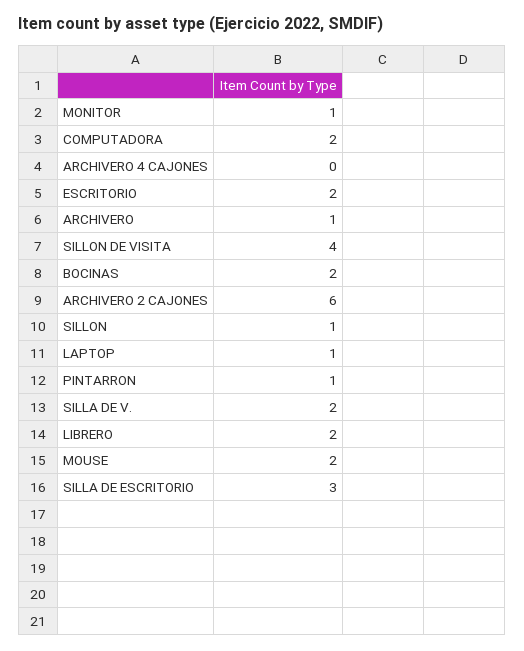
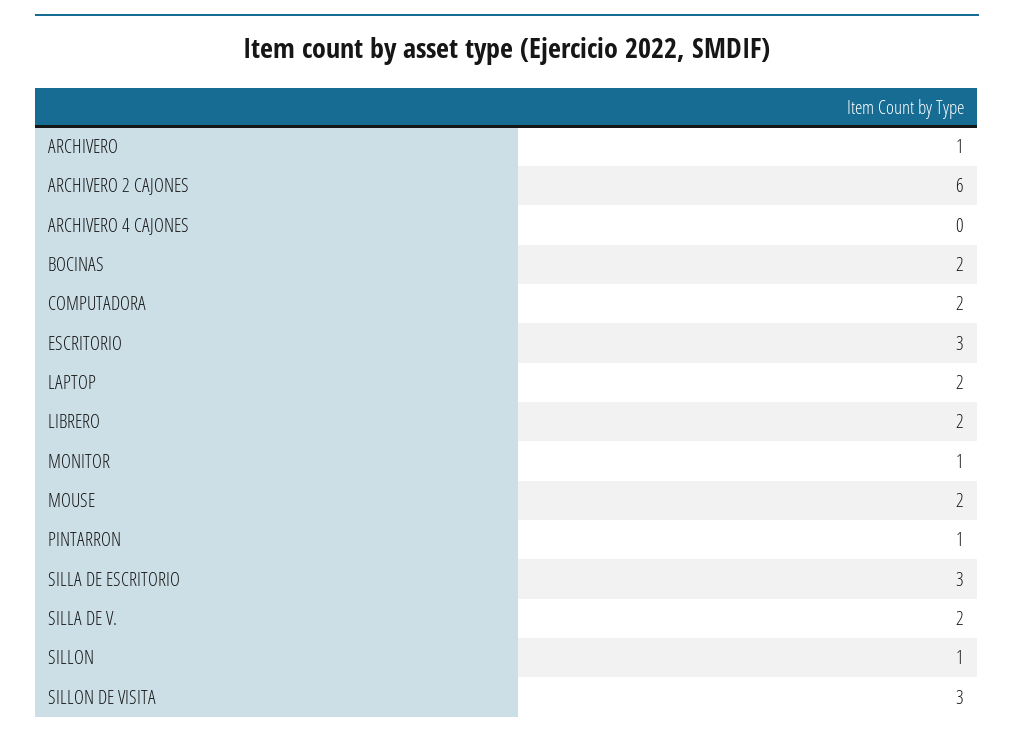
  {
    "MONITOR": 1,
    "COMPUTADORA": 2,
    "ARCHIVERO 4 CAJONES": 0,
-   "ESCRITORIO": 2,
+   "ESCRITORIO": 3,
    "ARCHIVERO": 1,
-   "SILLON DE VISITA": 4,
+   "SILLON DE VISITA": 3,
    "BOCINAS": 2,
    "ARCHIVERO 2 CAJONES": 6,
    "SILLON": 1,
-   "LAPTOP": 1,
+   "LAPTOP": 2,
    "PINTARRON": 1,
    "SILLA DE V.": 2,
    "LIBRERO": 2,
    "MOUSE": 2,
    "SILLA DE ESCRITORIO": 3
  }

